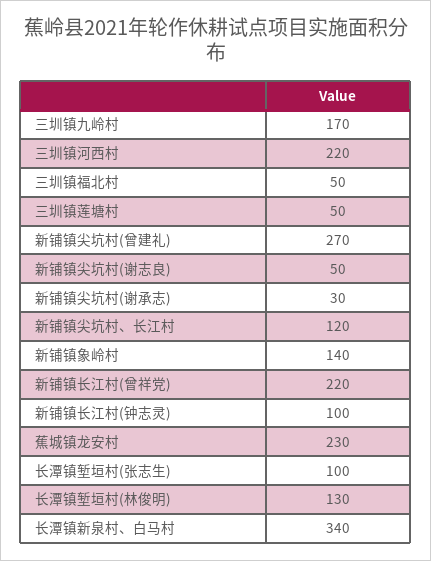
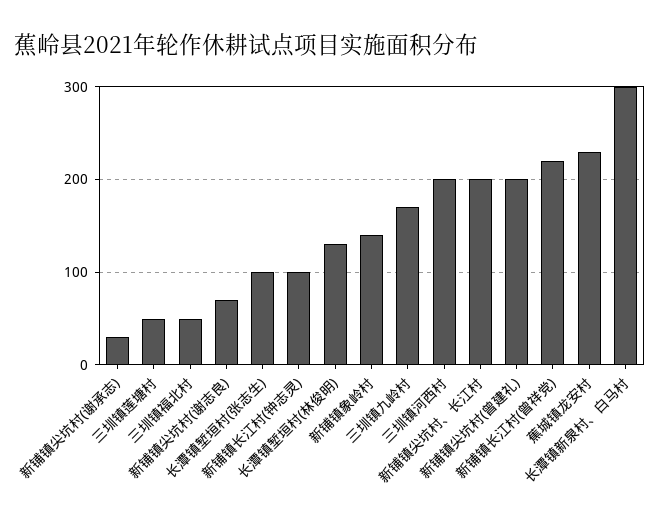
  {
    "三圳镇九岭村": 170,
-   "三圳镇河西村": 220,
+   "三圳镇河西村": 200,
    "三圳镇福北村": 50,
    "三圳镇莲塘村": 50,
-   "新铺镇尖坑村(曾建礼)": 270,
+   "新铺镇尖坑村(曾建礼)": 200,
-   "新铺镇尖坑村(谢志良)": 50,
+   "新铺镇尖坑村(谢志良)": 70,
    "新铺镇尖坑村(谢承志)": 30,
-   "新铺镇尖坑村、长江村": 120,
+   "新铺镇尖坑村、长江村": 200,
    "新铺镇象岭村": 140,
    "新铺镇长江村(曾祥党)": 220,
    "新铺镇长江村(钟志灵)": 100,
    "蕉城镇龙安村": 230,
    "长潭镇堑垣村(张志生)": 100,
    "长潭镇堑垣村(林俊明)": 130,
-   "长潭镇新泉村、白马村": 340
+   "长潭镇新泉村、白马村": 300
  }

